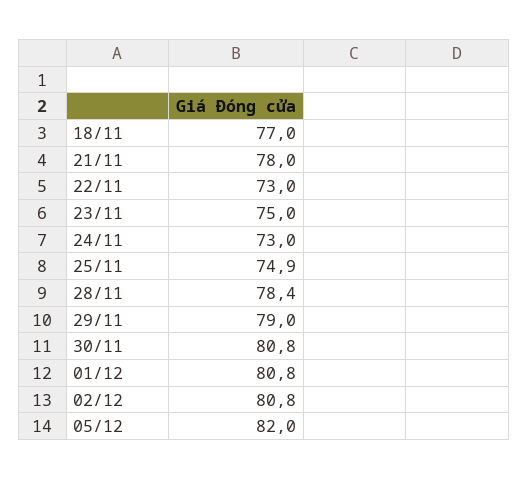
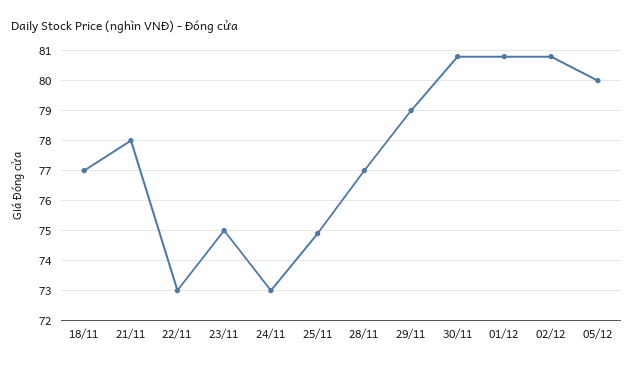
  {
    "18/11": 77,
    "21/11": 78,
    "22/11": 73,
    "23/11": 75,
    "24/11": 73,
    "25/11": 74.9,
-   "28/11": 78.4,
+   "28/11": 77,
    "29/11": 79,
    "30/11": 80.8,
    "01/12": 80.8,
    "02/12": 80.8,
-   "05/12": 82
+   "05/12": 80
  }

